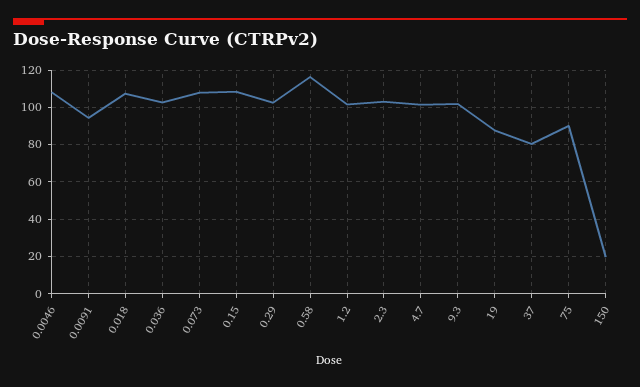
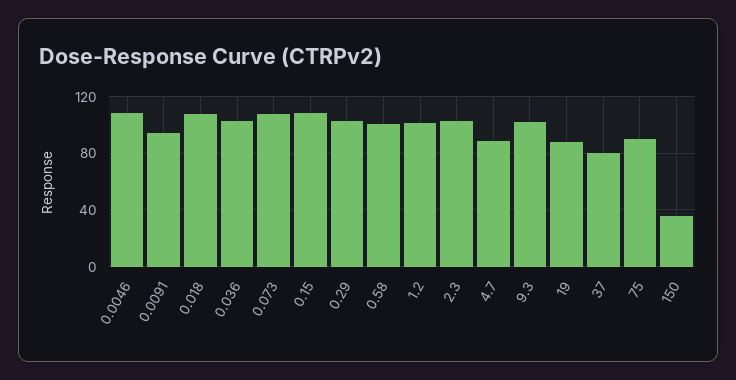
  {
    "0.0046": 110,
    "0.0091": 95,
    "0.018": 105,
    "0.036": 105,
    "0.073": 110,
    "0.15": 110,
    "0.29": 105,
-   "0.58": 115,
+   "0.58": 100,
    "1.2": 100,
    "2.3": 105,
-   "4.7": 100,
+   "4.7": 90,
    "9.3": 100,
    "19": 90,
    "37": 80,
    "75": 90,
-   "150": 20
+   "150": 35
  }

